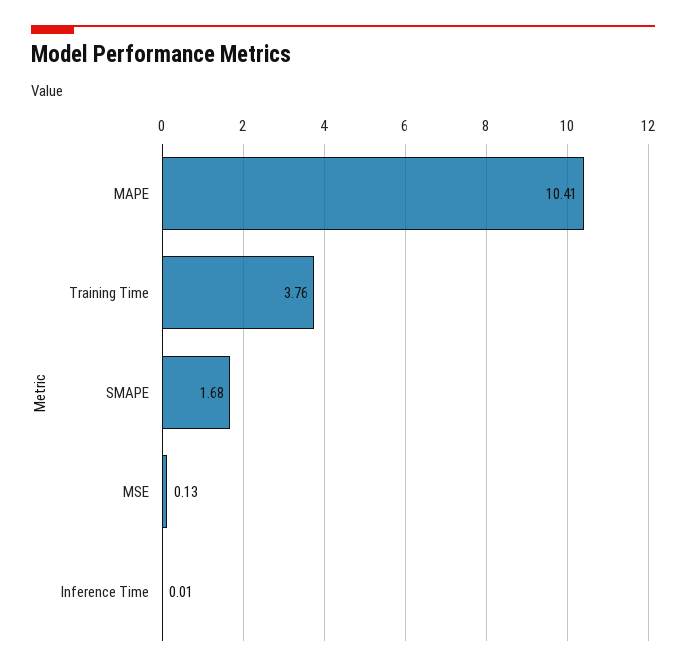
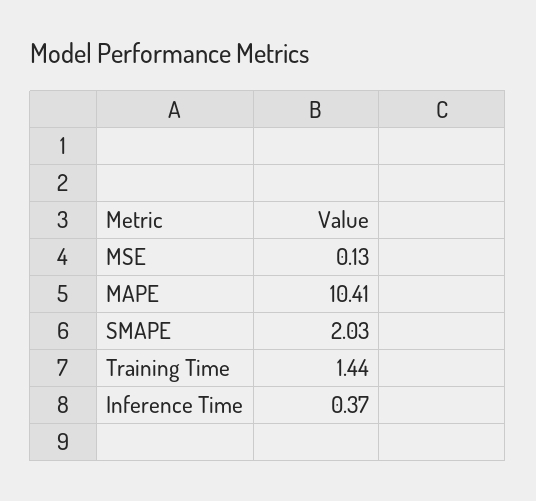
  {
    "MAPE": 10.41,
-   "Training Time": 3.76,
+   "Training Time": 1.44,
-   "SMAPE": 1.68,
+   "SMAPE": 2.03,
    "MSE": 0.13,
-   "Inference Time": 0.01
+   "Inference Time": 0.37
  }

